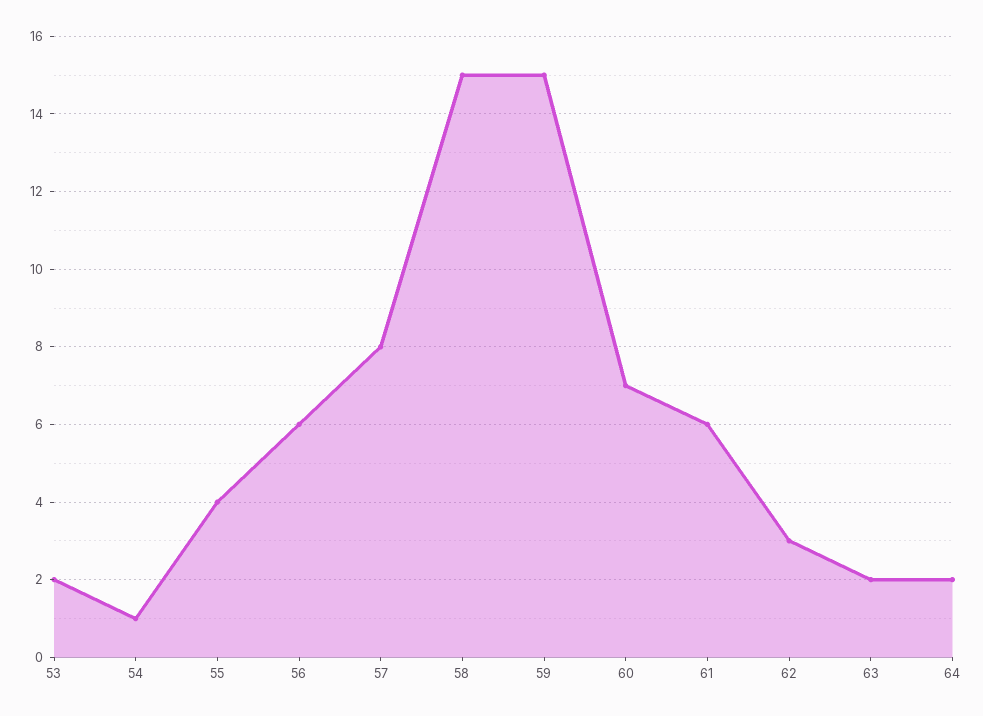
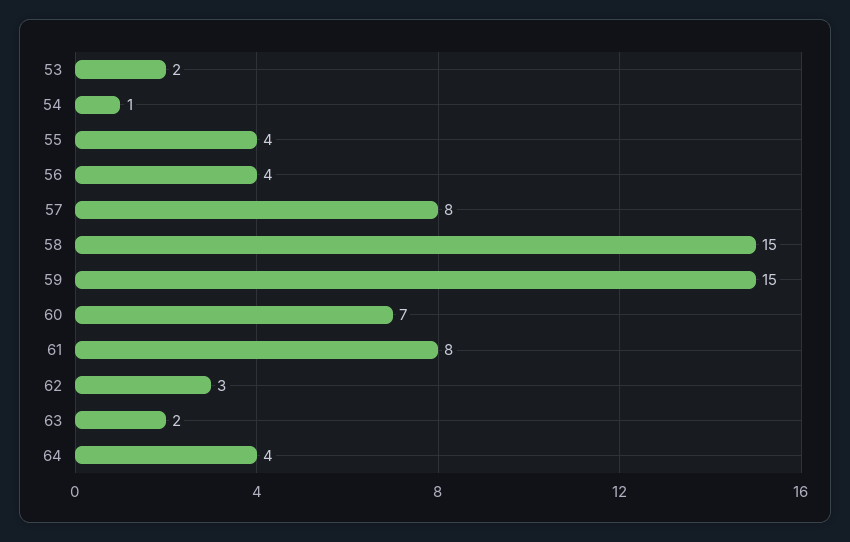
  {
    "53": 2,
    "54": 1,
    "55": 4,
-   "56": 6,
+   "56": 4,
    "57": 8,
    "58": 15,
    "59": 15,
    "60": 7,
-   "61": 6,
+   "61": 8,
    "62": 3,
    "63": 2,
-   "64": 2
+   "64": 4
  }

